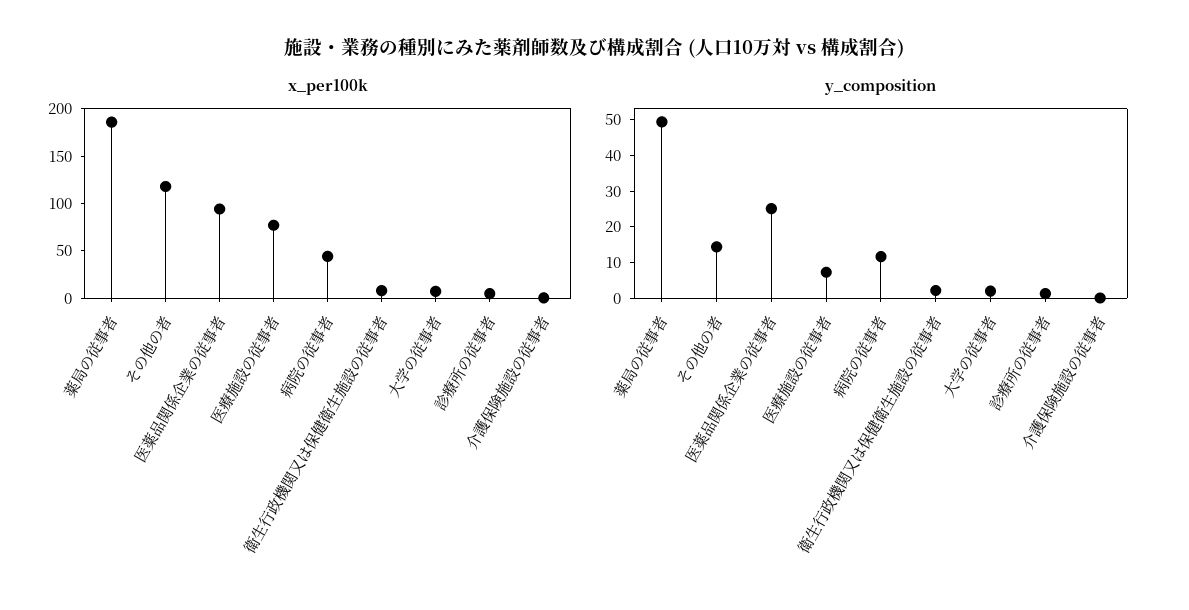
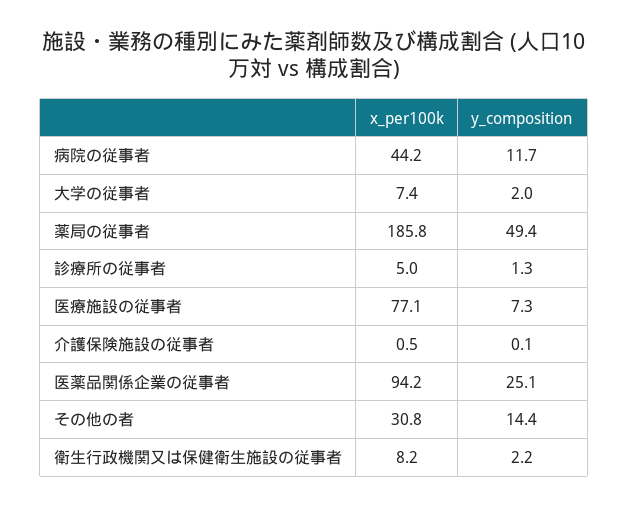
  {
    "x_per100k": {
      "薬局の従事者": 185.8,
-     "その他の者": 120,
+     "その他の者": 30.8,
      "医薬品関係企業の従事者": 94.2,
      "医療施設の従事者": 77.1,
      "病院の従事者": 44.2,
      "衛生行政機関又は保健衛生施設の従事者": 8.2,
      "大学の従事者": 7.4,
      "診療所の従事者": 5,
      "介護保険施設の従事者": 0.5
    },
    "y_composition": {
      "薬局の従事者": 49.4,
      "その他の者": 14.4,
      "医薬品関係企業の従事者": 25.1,
      "医療施設の従事者": 7.3,
      "病院の従事者": 11.7,
      "衛生行政機関又は保健衛生施設の従事者": 2.2,
      "大学の従事者": 2,
      "診療所の従事者": 1.3,
      "介護保険施設の従事者": 0.1
    }
  }

